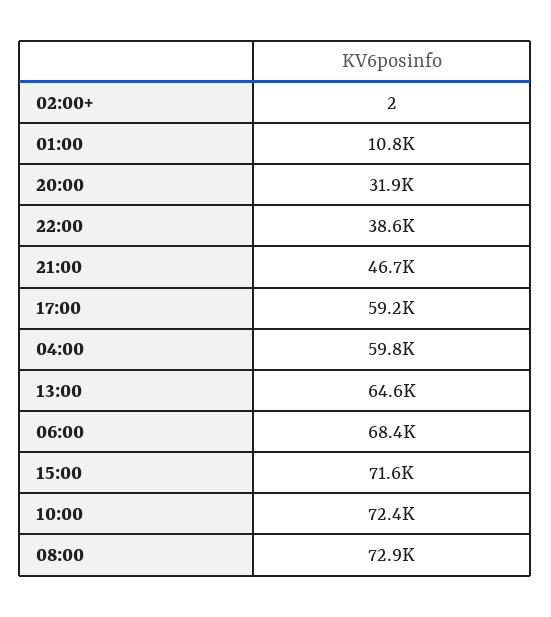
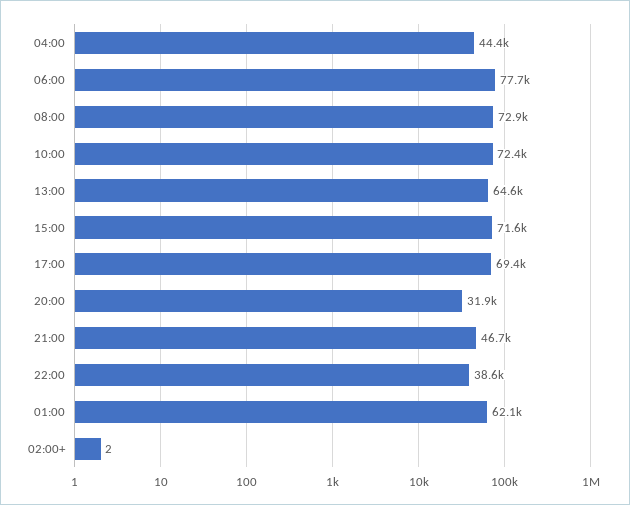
  {
    "02:00+": 2,
-   "01:00": 10800,
+   "01:00": 62100,
    "20:00": 31900,
    "22:00": 38600,
    "21:00": 46700,
-   "17:00": 59200,
+   "17:00": 69400,
-   "04:00": 59800,
+   "04:00": 44400,
    "13:00": 64600,
-   "06:00": 68400,
+   "06:00": 77700,
    "15:00": 71600,
    "10:00": 72400,
    "08:00": 72900
  }

